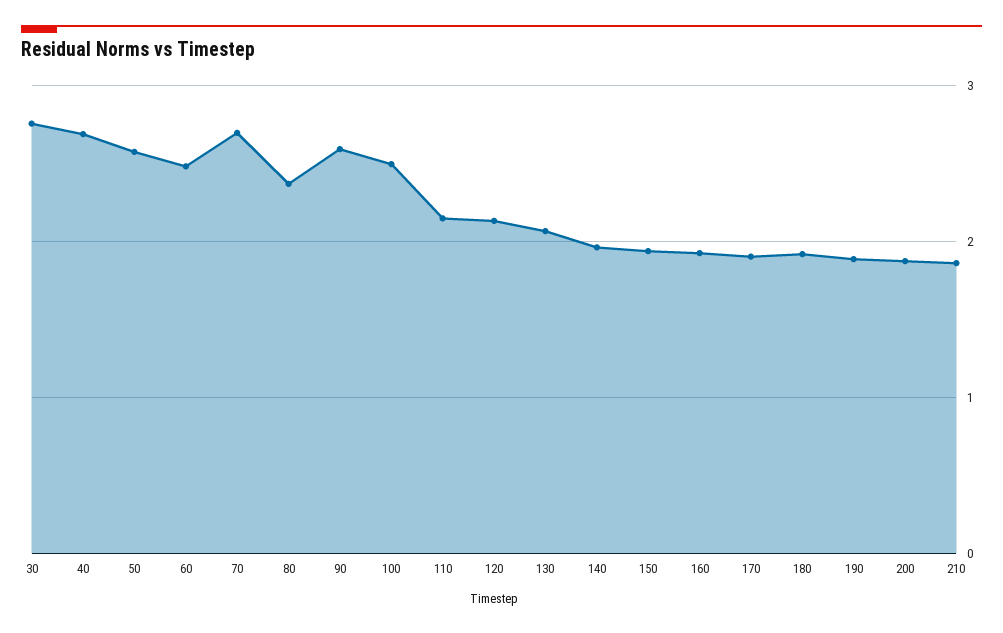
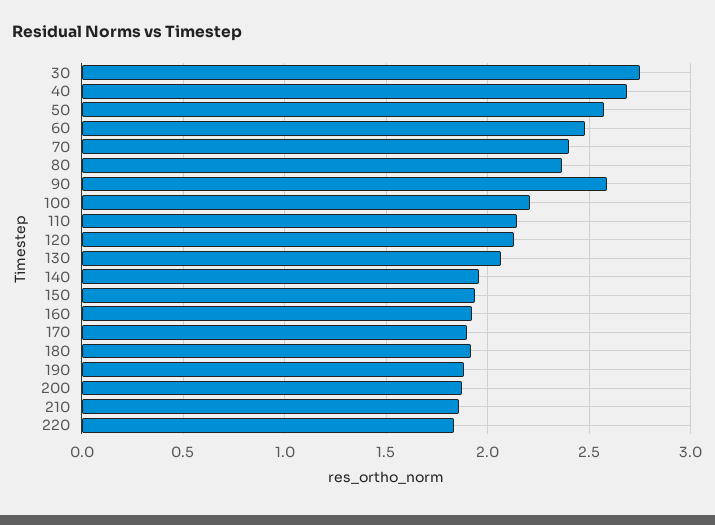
  {
    "30": 2.75,
    "40": 2.7,
    "50": 2.55,
    "60": 2.5,
-   "70": 2.7,
+   "70": 2.4,
    "80": 2.35,
    "90": 2.6,
-   "100": 2.5,
+   "100": 2.2,
    "110": 2.15,
    "120": 2.15,
    "130": 2.05,
    "140": 1.95,
    "150": 1.95,
    "160": 1.9,
    "170": 1.9,
    "180": 1.9,
    "190": 1.9,
    "200": 1.85,
-   "210": 1.85
+   "210": 1.85,
+   "220": 1.85
  }

